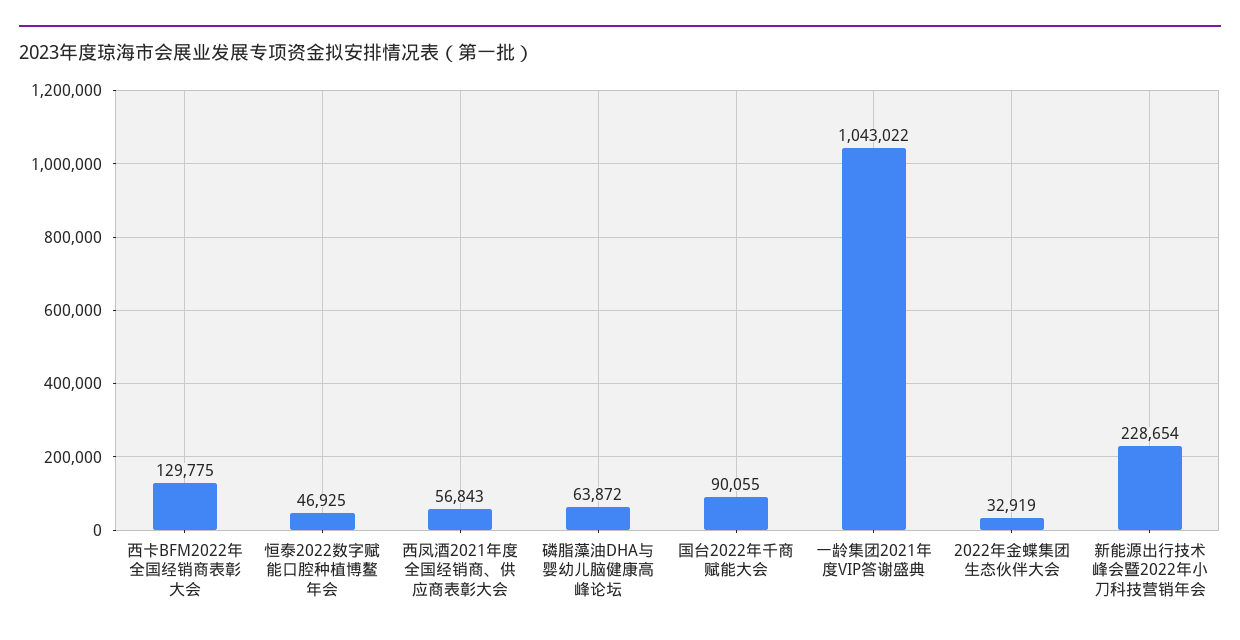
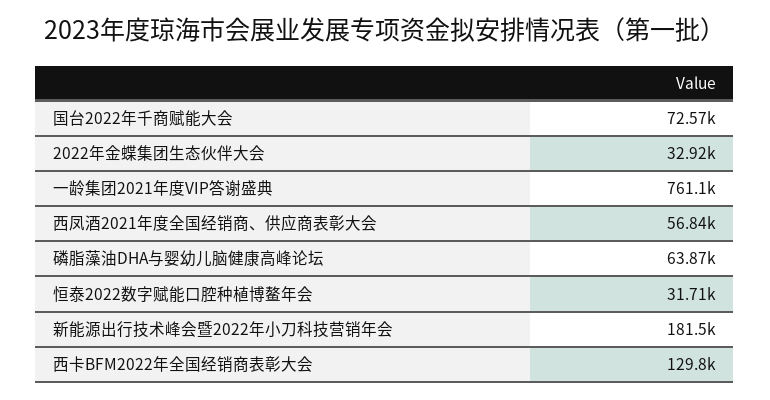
  {
    "西卡BFM2022年全国经销商表彰大会": 129775,
-   "恒泰2022数字赋能口腔种植博鳌年会": 46925,
+   "恒泰2022数字赋能口腔种植博鳌年会": 31710,
    "西凤酒2021年度全国经销商、供应商表彰大会": 56843,
    "磷脂藻油DHA与婴幼儿脑健康高峰论坛": 63872,
-   "国台2022年千商赋能大会": 90055,
+   "国台2022年千商赋能大会": 72570,
-   "一龄集团2021年度VIP答谢盛典": 1043022,
+   "一龄集团2021年度VIP答谢盛典": 761100,
    "2022年金蝶集团生态伙伴大会": 32919,
-   "新能源出行技术峰会暨2022年小刀科技营销年会": 228654
+   "新能源出行技术峰会暨2022年小刀科技营销年会": 181500
  }

